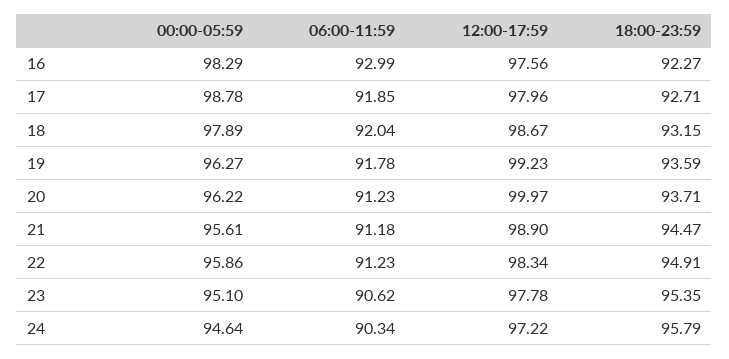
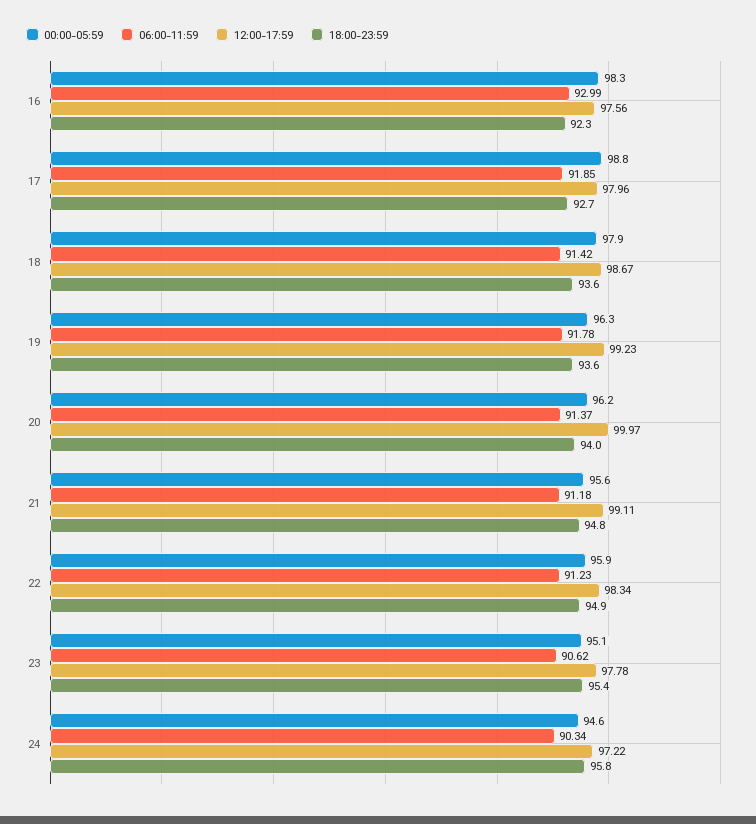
  {
    "00:00-05:59": {
      "16": 98.29,
      "17": 98.78,
      "18": 97.89,
      "19": 96.27,
      "20": 96.22,
      "21": 95.61,
      "22": 95.86,
      "23": 95.1,
      "24": 94.64
    },
    "06:00-11:59": {
      "16": 92.99,
      "17": 91.85,
-     "18": 92.04,
+     "18": 91.42,
      "19": 91.78,
-     "20": 91.23,
+     "20": 91.37,
      "21": 91.18,
      "22": 91.23,
      "23": 90.62,
      "24": 90.34
    },
    "12:00-17:59": {
      "16": 97.56,
      "17": 97.96,
      "18": 98.67,
      "19": 99.23,
      "20": 99.97,
-     "21": 98.9,
+     "21": 99.11,
      "22": 98.34,
      "23": 97.78,
      "24": 97.22
    },
    "18:00-23:59": {
      "16": 92.27,
      "17": 92.71,
-     "18": 93.15,
+     "18": 93.6,
      "19": 93.59,
-     "20": 93.71,
+     "20": 94,
-     "21": 94.47,
+     "21": 94.8,
      "22": 94.91,
      "23": 95.35,
      "24": 95.79
    }
  }

